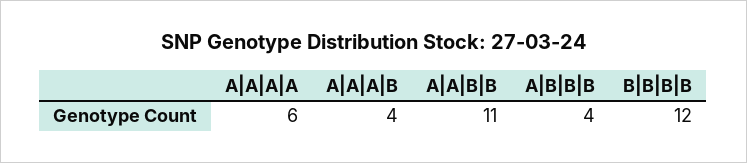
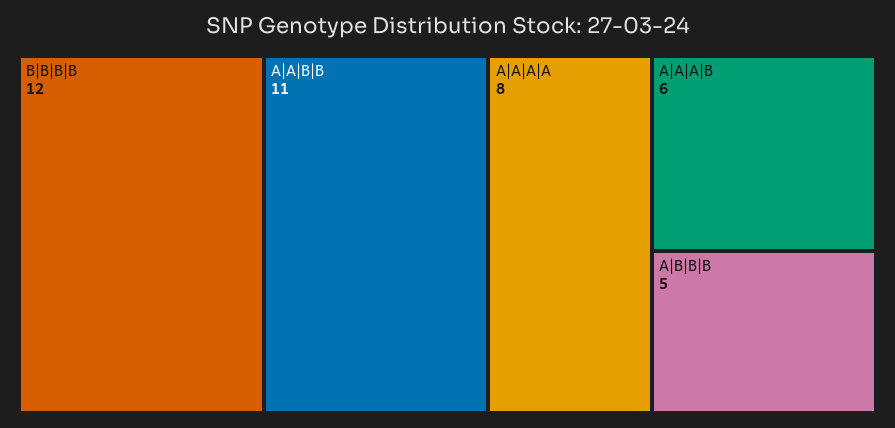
  {
-   "A|A|A|A": 6,
+   "A|A|A|A": 8,
-   "A|A|A|B": 4,
+   "A|A|A|B": 6,
    "A|A|B|B": 11,
-   "A|B|B|B": 4,
+   "A|B|B|B": 5,
    "B|B|B|B": 12
  }

